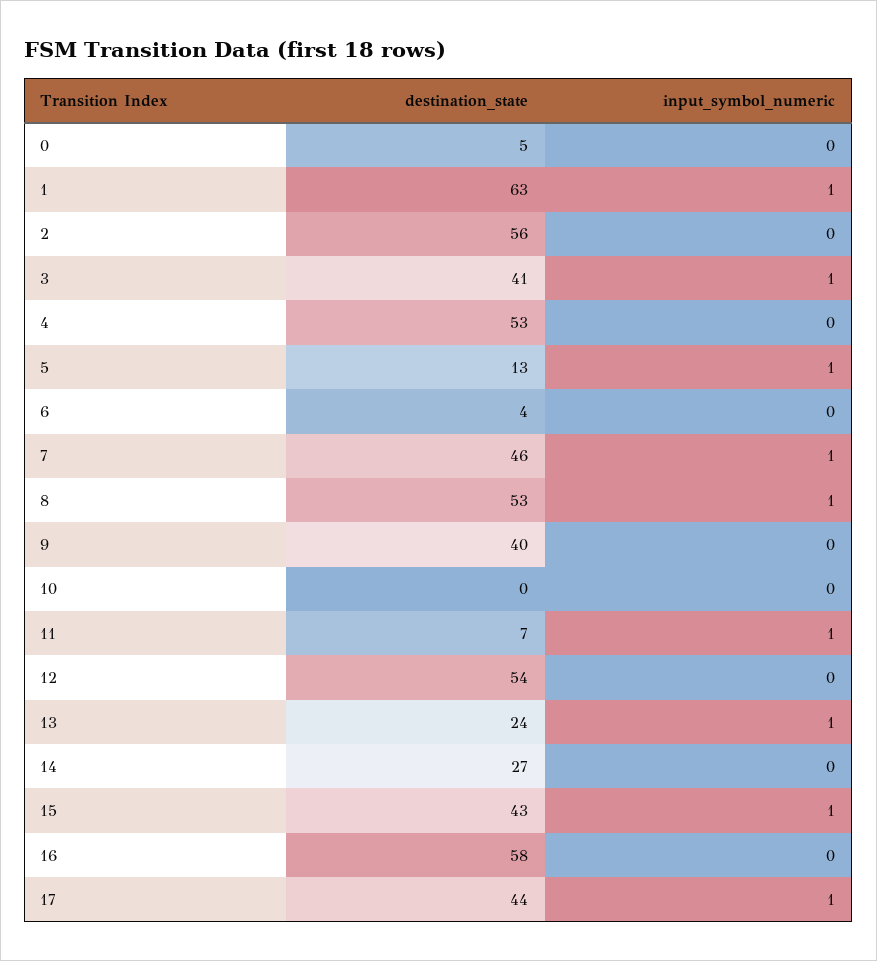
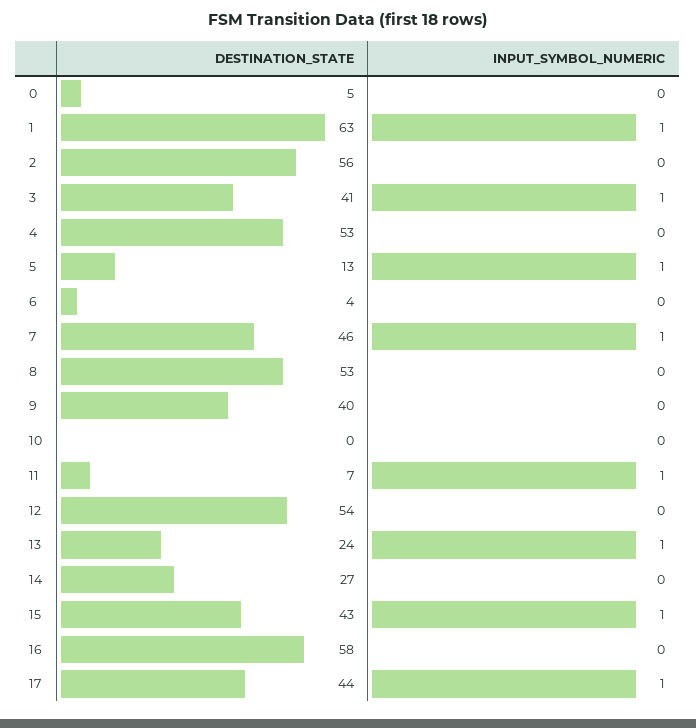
  {
    "destination_state": {
      "0": 5,
      "1": 63,
      "2": 56,
      "3": 41,
      "4": 53,
      "5": 13,
      "6": 4,
      "7": 46,
      "8": 53,
      "9": 40,
      "10": 0,
      "11": 7,
      "12": 54,
      "13": 24,
      "14": 27,
      "15": 43,
      "16": 58,
      "17": 44
    },
    "input_symbol_numeric": {
      "0": 0,
      "1": 1,
      "2": 0,
      "3": 1,
      "4": 0,
      "5": 1,
      "6": 0,
      "7": 1,
-     "8": 1,
+     "8": 0,
      "9": 0,
      "10": 0,
      "11": 1,
      "12": 0,
      "13": 1,
      "14": 0,
      "15": 1,
      "16": 0,
      "17": 1
    }
  }

